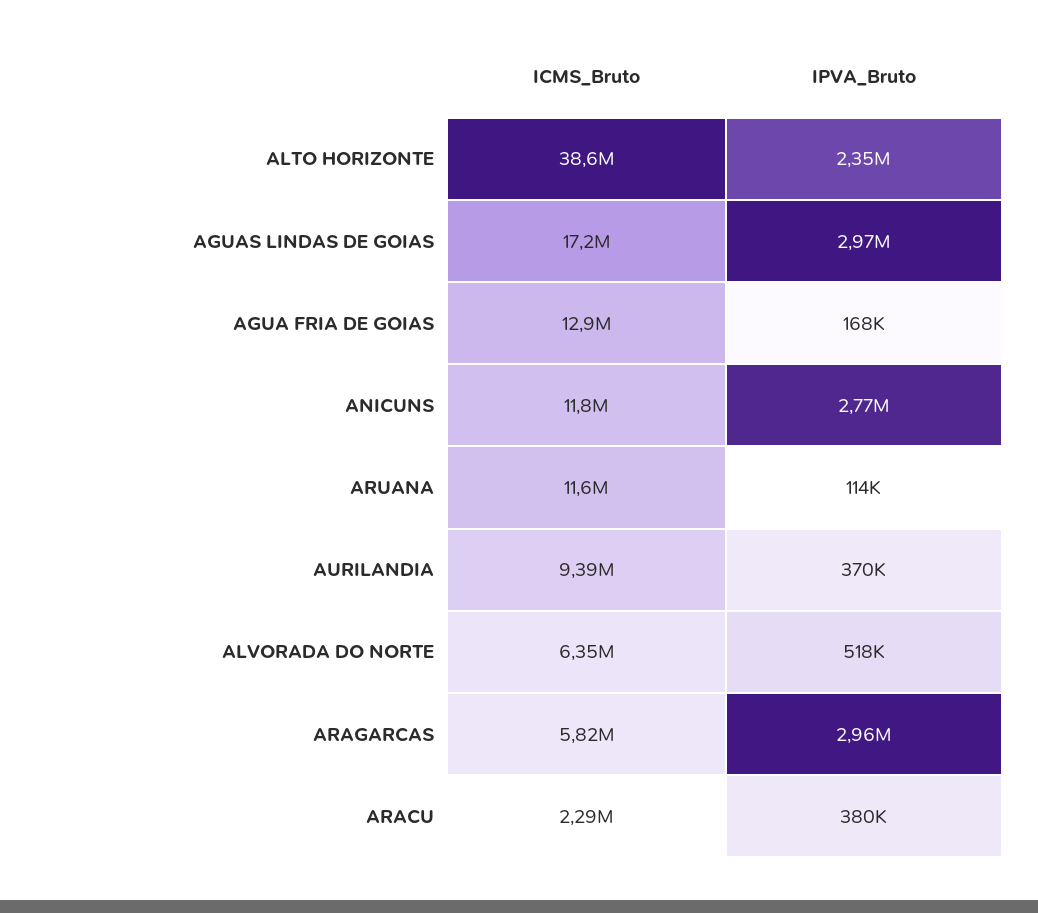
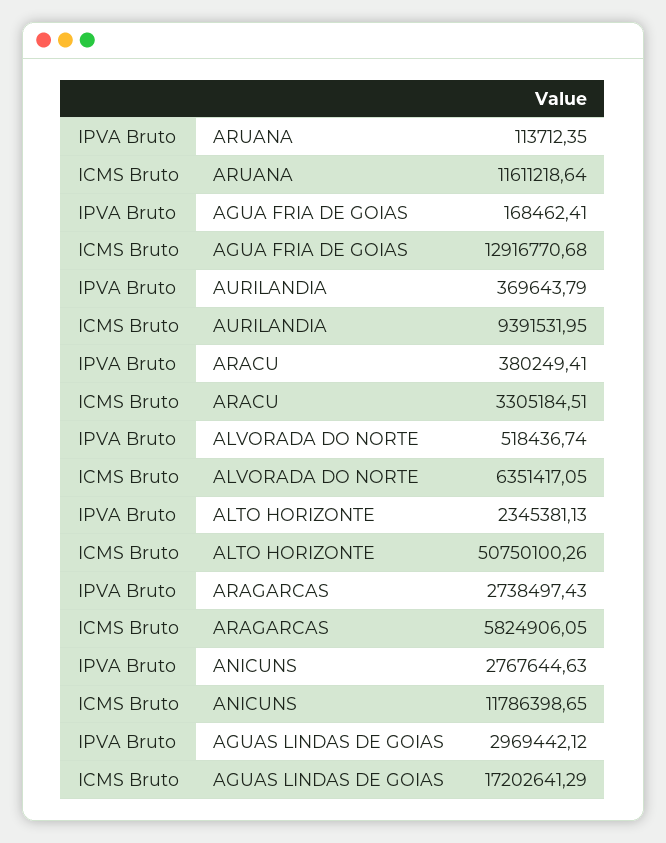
  {
    "ICMS_Bruto": {
-     "ALTO HORIZONTE": 38600000,
+     "ALTO HORIZONTE": 50750100.26,
      "AGUAS LINDAS DE GOIAS": 17202641.29,
      "AGUA FRIA DE GOIAS": 12916770.68,
      "ANICUNS": 11786398.65,
      "ARUANA": 11611218.64,
      "AURILANDIA": 9391531.95,
      "ALVORADA DO NORTE": 6351417.05,
      "ARAGARCAS": 5824906.05,
-     "ARACU": 2290000
+     "ARACU": 3305184.51
    },
    "IPVA_Bruto": {
      "ALTO HORIZONTE": 2345381.13,
      "AGUAS LINDAS DE GOIAS": 2969442.12,
      "AGUA FRIA DE GOIAS": 168462.41,
      "ANICUNS": 2767644.63,
      "ARUANA": 113712.35,
      "AURILANDIA": 369643.79,
      "ALVORADA DO NORTE": 518436.74,
-     "ARAGARCAS": 2960000,
+     "ARAGARCAS": 2738497.43,
      "ARACU": 380249.41
    }
  }

